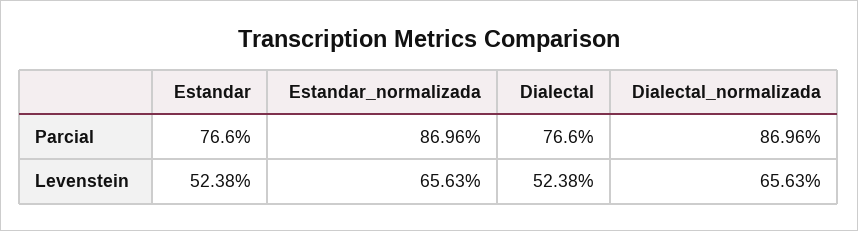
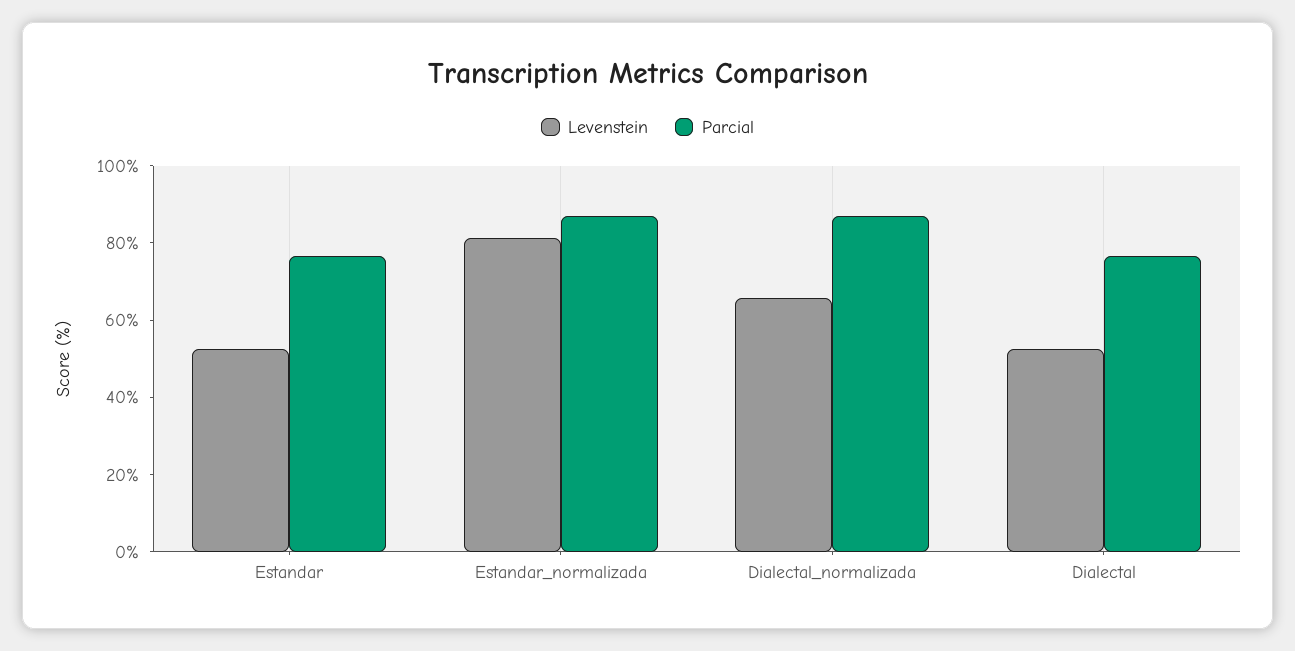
  {
    "Parcial": {
      "Estandar": 76.6,
      "Estandar_normalizada": 86.96,
      "Dialectal": 76.6,
      "Dialectal_normalizada": 86.96
    },
    "Levenstein": {
      "Estandar": 52.38,
-     "Estandar_normalizada": 65.63,
+     "Estandar_normalizada": 80,
      "Dialectal": 52.38,
      "Dialectal_normalizada": 65.63
    }
  }

